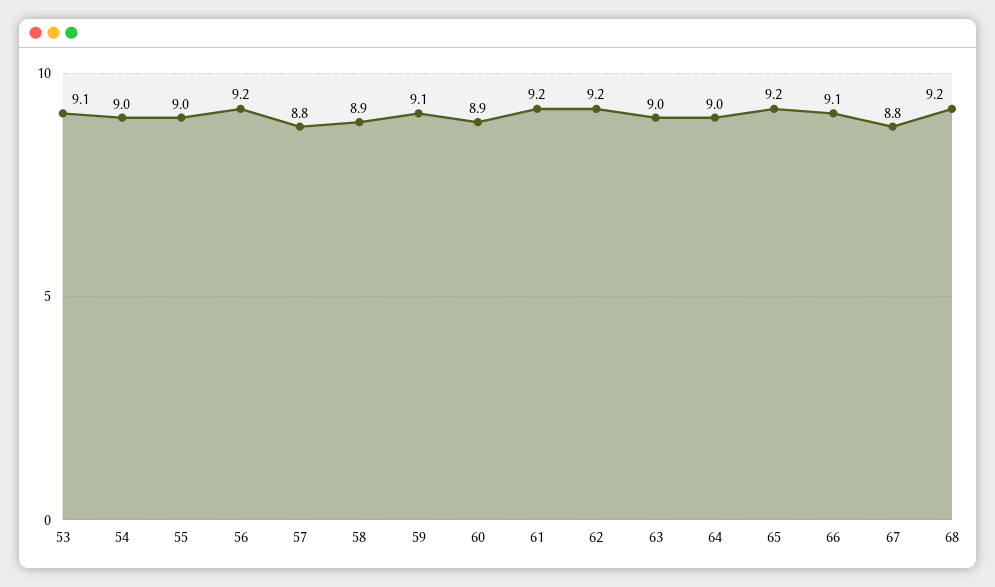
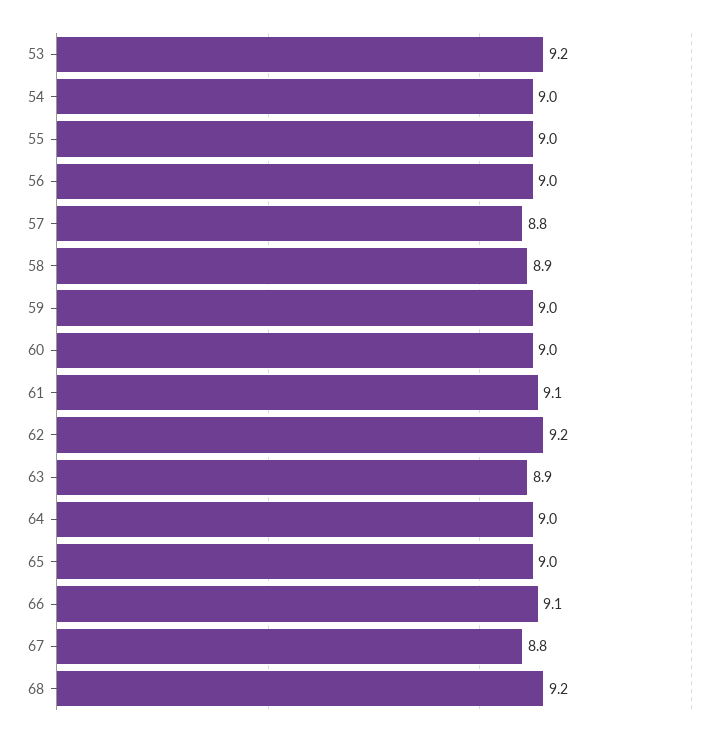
  {
-   "53": 9.1,
+   "53": 9.2,
    "54": 9,
    "55": 9,
-   "56": 9.2,
+   "56": 9,
    "57": 8.8,
    "58": 8.9,
-   "59": 9.1,
+   "59": 9,
-   "60": 8.9,
+   "60": 9,
-   "61": 9.2,
+   "61": 9.1,
    "62": 9.2,
-   "63": 9,
+   "63": 8.9,
    "64": 9,
-   "65": 9.2,
+   "65": 9,
    "66": 9.1,
    "67": 8.8,
    "68": 9.2
  }

